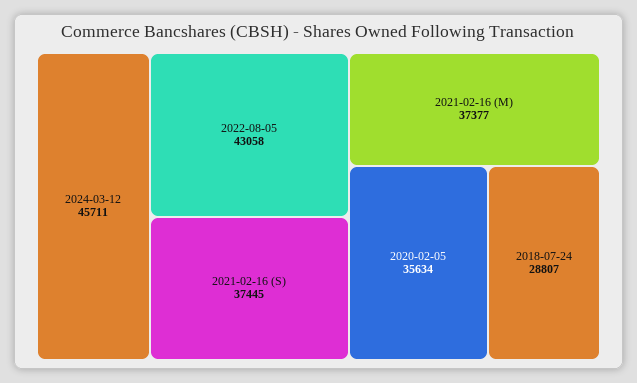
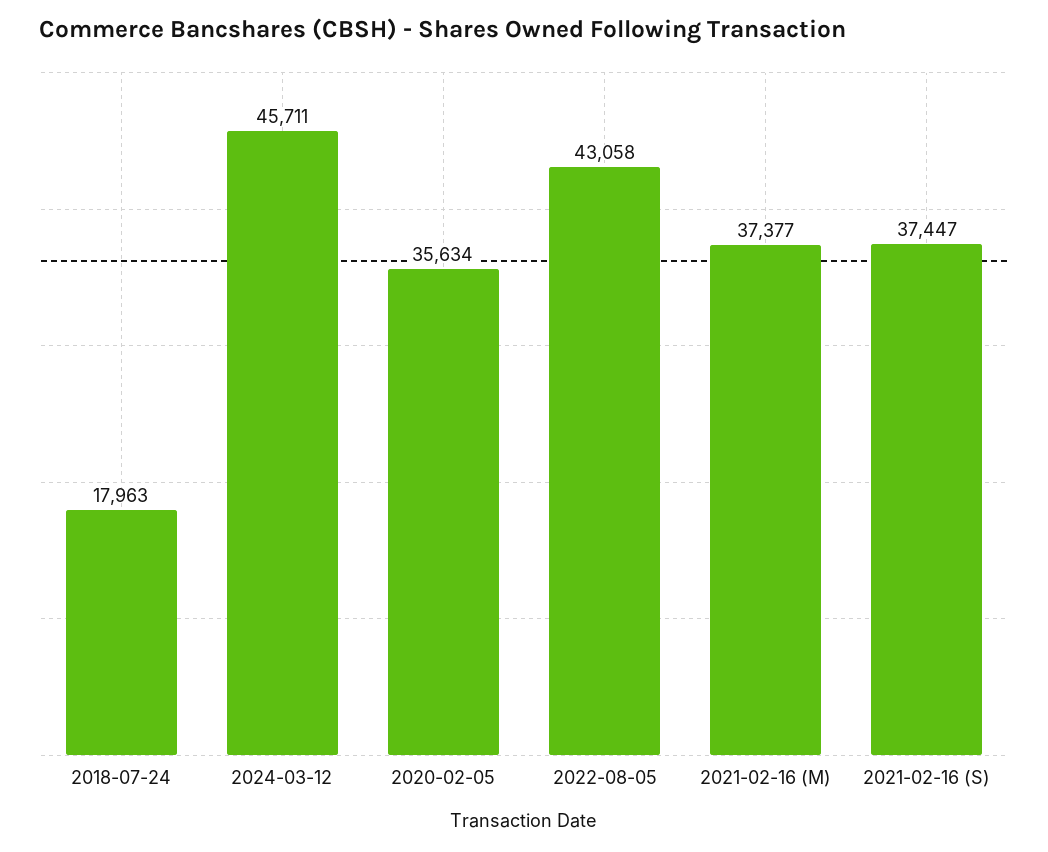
  {
    "2024-03-12": 45711,
    "2022-08-05": 43058,
-   "2021-02-16 (S)": 37445,
+   "2021-02-16 (S)": 37447,
    "2021-02-16 (M)": 37377,
    "2020-02-05": 35634,
-   "2018-07-24": 28807
+   "2018-07-24": 17963
  }

